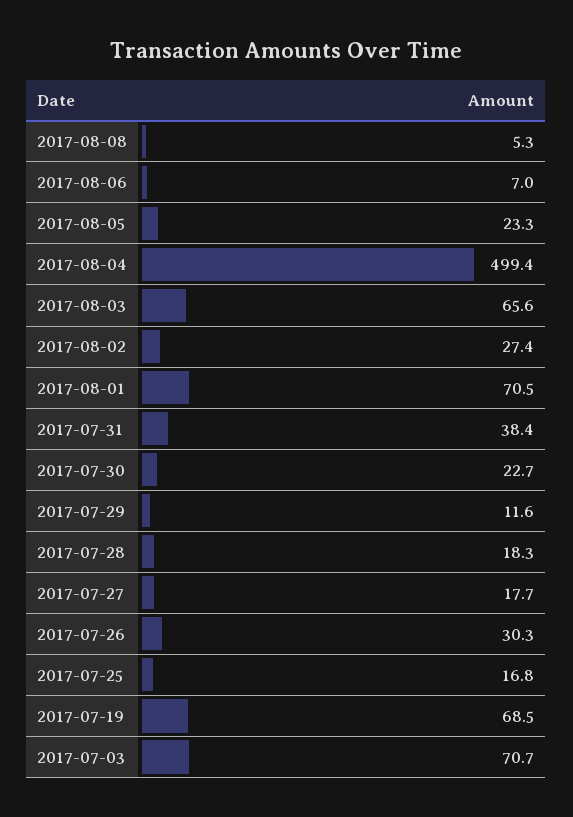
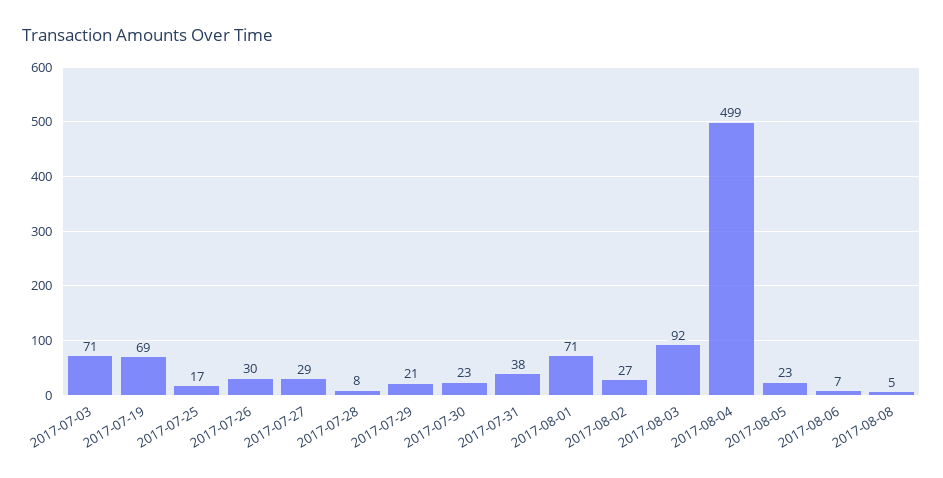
  {
    "2017-08-08": 5.3,
    "2017-08-06": 7,
    "2017-08-05": 23.3,
    "2017-08-04": 499.4,
-   "2017-08-03": 65.6,
+   "2017-08-03": 92,
    "2017-08-02": 27.4,
    "2017-08-01": 70.5,
    "2017-07-31": 38.4,
    "2017-07-30": 22.7,
-   "2017-07-29": 11.6,
+   "2017-07-29": 21,
-   "2017-07-28": 18.3,
+   "2017-07-28": 8,
-   "2017-07-27": 17.7,
+   "2017-07-27": 29,
    "2017-07-26": 30.3,
    "2017-07-25": 16.8,
    "2017-07-19": 68.5,
    "2017-07-03": 70.7
  }

